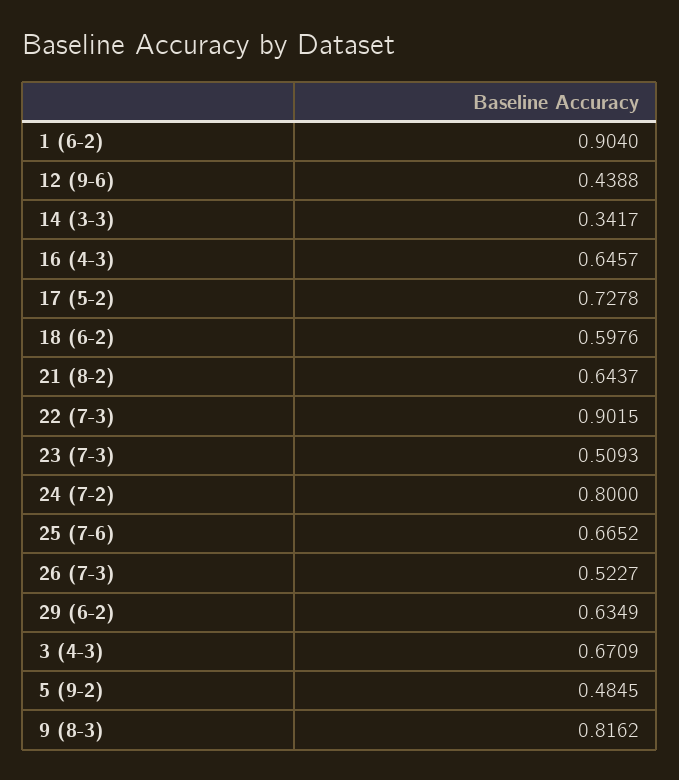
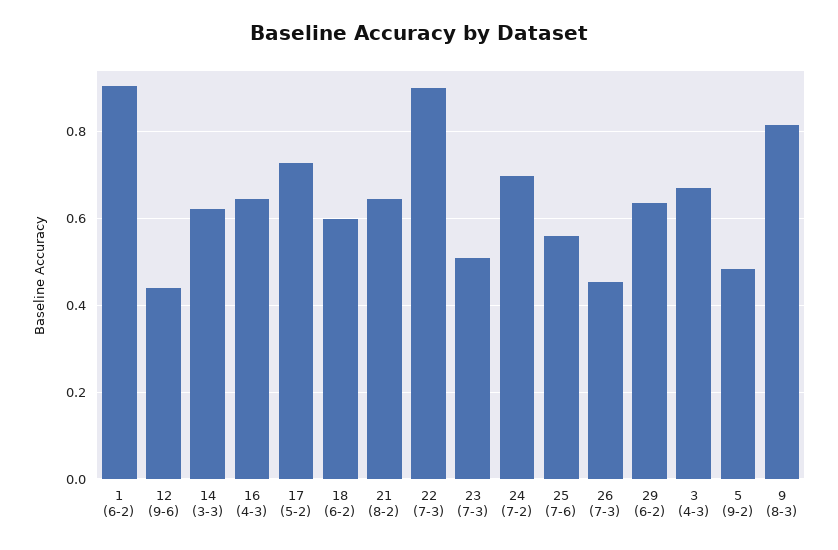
  {
    "1 (6-2)": 0.904,
    "12 (9-6)": 0.4388,
-   "14 (3-3)": 0.3417,
+   "14 (3-3)": 0.62,
    "16 (4-3)": 0.6457,
    "17 (5-2)": 0.7278,
    "18 (6-2)": 0.5976,
    "21 (8-2)": 0.6437,
    "22 (7-3)": 0.9015,
    "23 (7-3)": 0.5093,
-   "24 (7-2)": 0.8,
+   "24 (7-2)": 0.7,
-   "25 (7-6)": 0.6652,
+   "25 (7-6)": 0.56,
-   "26 (7-3)": 0.5227,
+   "26 (7-3)": 0.46,
    "29 (6-2)": 0.6349,
    "3 (4-3)": 0.6709,
    "5 (9-2)": 0.4845,
    "9 (8-3)": 0.8162
  }

